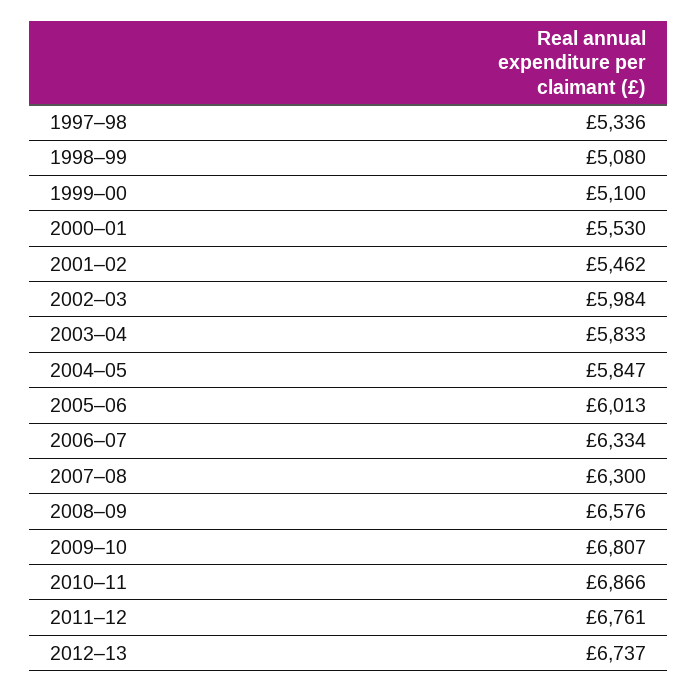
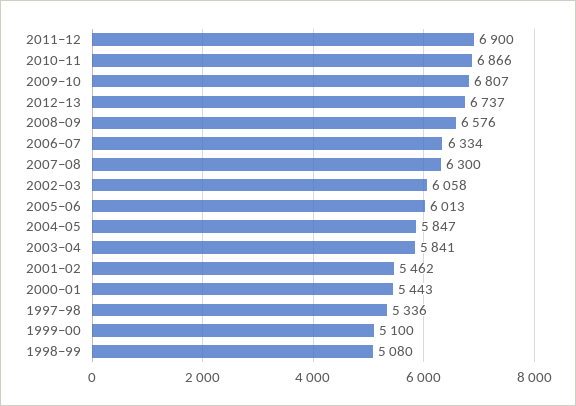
  {
    "1997–98": 5336,
    "1998–99": 5080,
    "1999–00": 5100,
-   "2000–01": 5530,
+   "2000–01": 5443,
    "2001–02": 5462,
-   "2002–03": 5984,
+   "2002–03": 6058,
-   "2003–04": 5833,
+   "2003–04": 5841,
    "2004–05": 5847,
    "2005–06": 6013,
    "2006–07": 6334,
    "2007–08": 6300,
    "2008–09": 6576,
    "2009–10": 6807,
    "2010–11": 6866,
-   "2011–12": 6761,
+   "2011–12": 6900,
    "2012–13": 6737
  }

